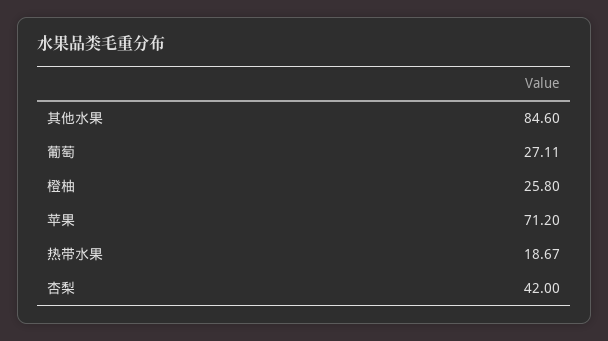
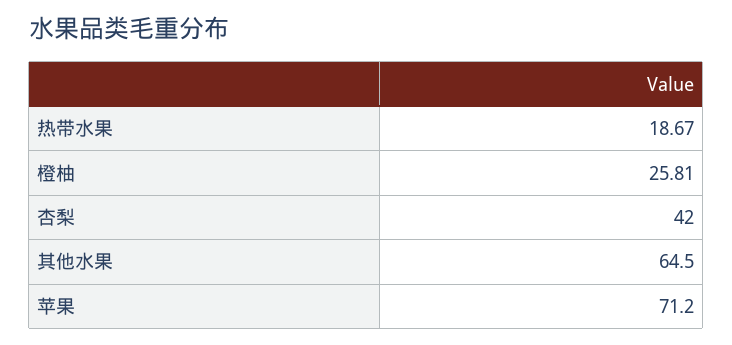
  {
-   "其他水果": 84.6,
+   "其他水果": 64.5,
-   "葡萄": 27.11,
-   "橙柚": 25.8,
+   "橙柚": 25.81,
    "苹果": 71.2,
    "热带水果": 18.67,
    "杏梨": 42
  }

